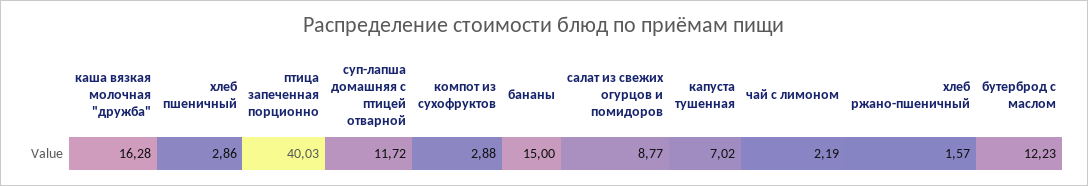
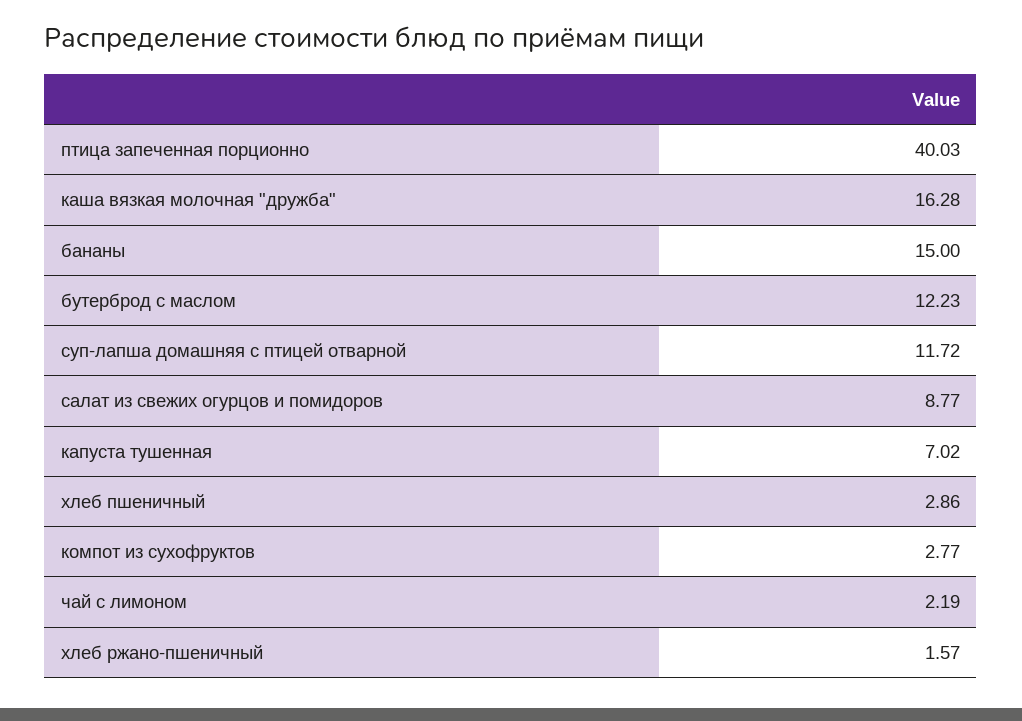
  {
    "каша вязкая молочная \"дружба\"": 16.28,
    "хлеб пшеничный": 2.86,
    "птица запеченная порционно": 40.03,
    "суп-лапша домашняя с птицей отварной": 11.72,
-   "компот из сухофруктов": 2.88,
+   "компот из сухофруктов": 2.77,
    "бананы": 15,
    "салат из свежих огурцов и помидоров": 8.77,
    "капуста тушенная": 7.02,
    "чай с лимоном": 2.19,
    "хлеб ржано-пшеничный": 1.57,
    "бутерброд с маслом": 12.23
  }

